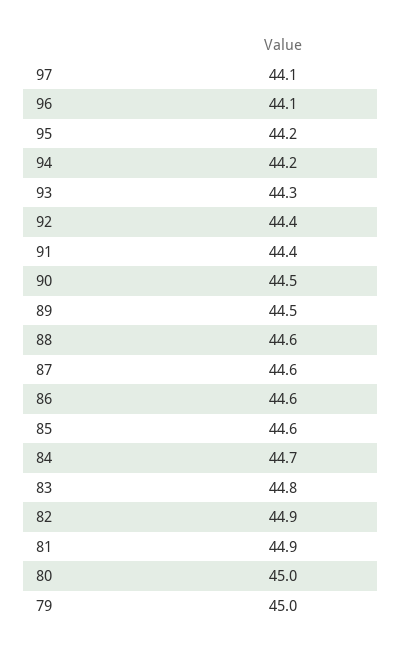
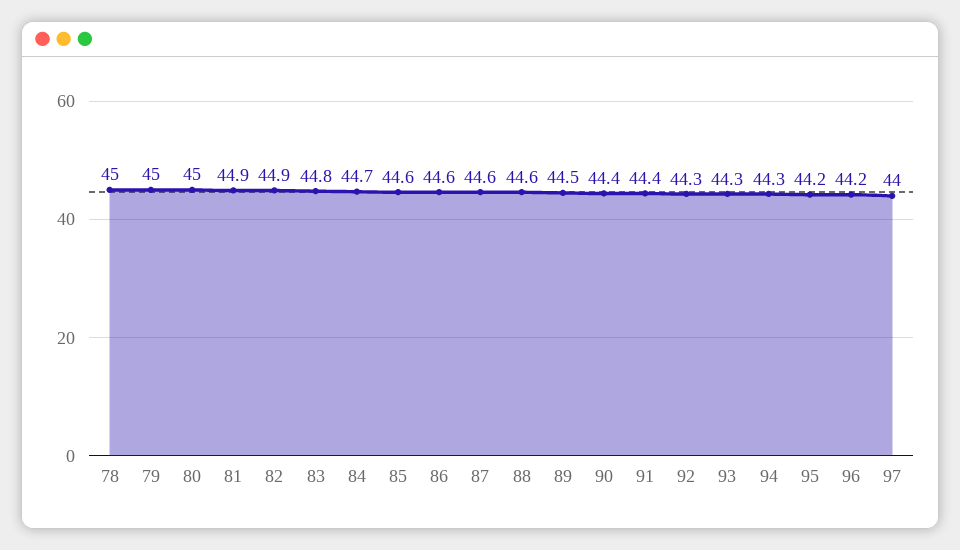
  {
-   "97": 44.1,
+   "97": 44,
-   "96": 44.1,
+   "96": 44.2,
    "95": 44.2,
-   "94": 44.2,
+   "94": 44.3,
    "93": 44.3,
-   "92": 44.4,
+   "92": 44.3,
    "91": 44.4,
-   "90": 44.5,
+   "90": 44.4,
    "89": 44.5,
    "88": 44.6,
    "87": 44.6,
    "86": 44.6,
    "85": 44.6,
    "84": 44.7,
    "83": 44.8,
    "82": 44.9,
    "81": 44.9,
    "80": 45,
-   "79": 45
+   "79": 45,
+   "78": 45
  }

